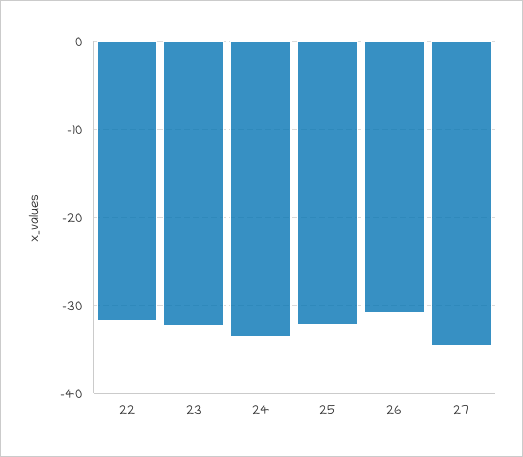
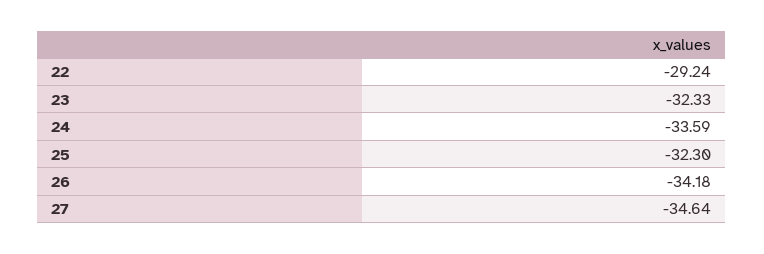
  {
-   "22": -32,
+   "22": -29.24,
    "23": -32.33,
    "24": -33.59,
    "25": -32.3,
-   "26": -31,
+   "26": -34.18,
    "27": -34.64
  }

